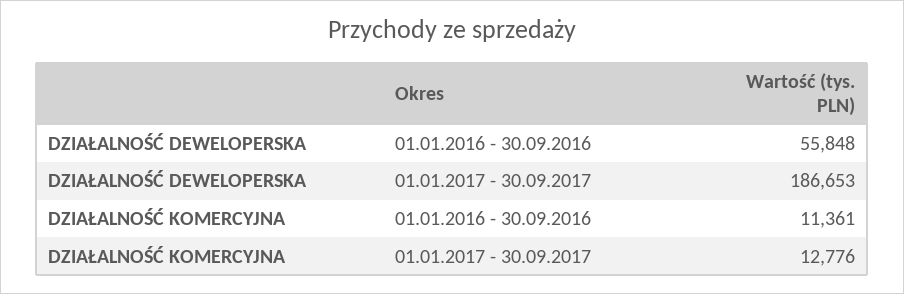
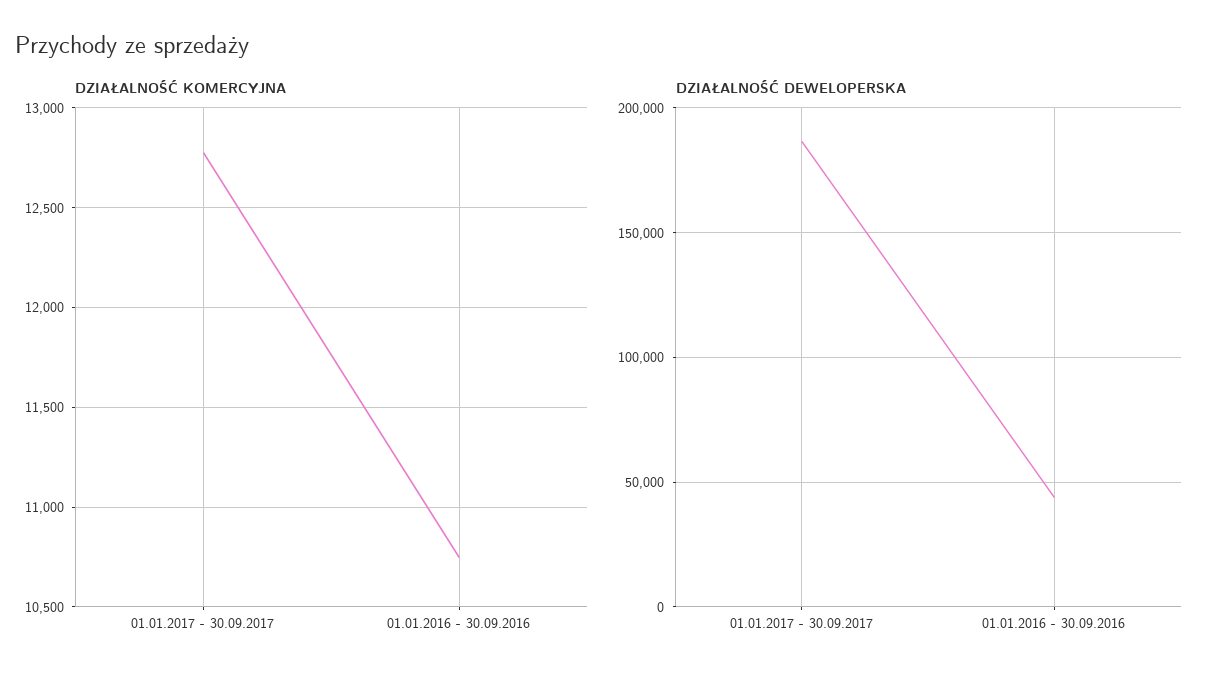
  {
    "DZIAŁALNOŚĆ DEWELOPERSKA": {
-     "01.01.2016 - 30.09.2016": 55848,
+     "01.01.2016 - 30.09.2016": 45000,
      "01.01.2017 - 30.09.2017": 186653
    },
    "DZIAŁALNOŚĆ KOMERCYJNA": {
-     "01.01.2016 - 30.09.2016": 11361,
+     "01.01.2016 - 30.09.2016": 10750,
      "01.01.2017 - 30.09.2017": 12776
    }
  }

